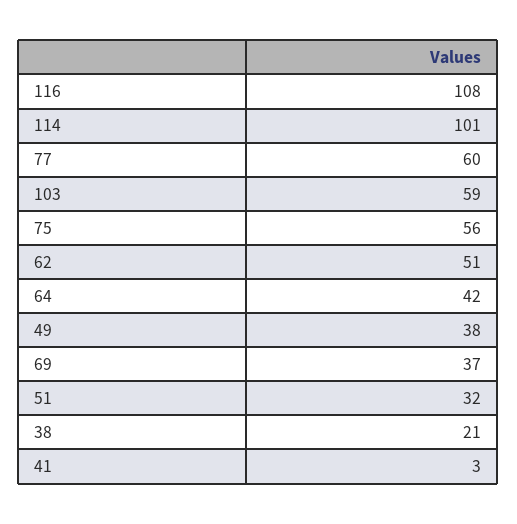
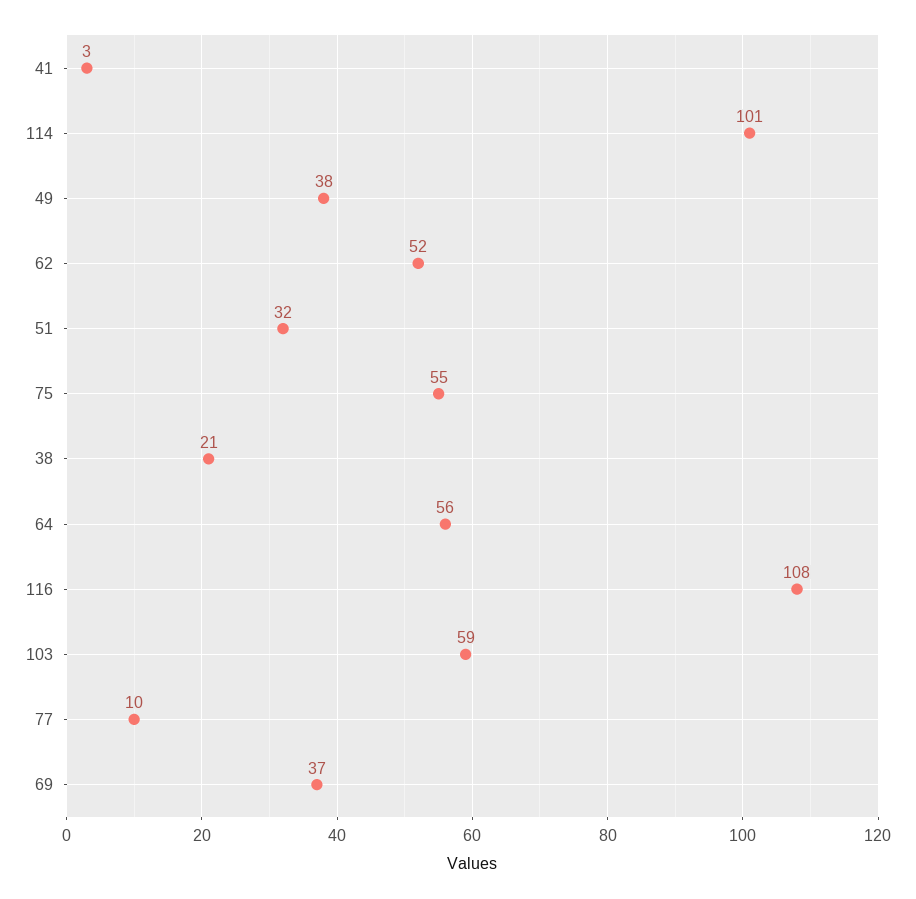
  {
    "116": 108,
    "114": 101,
-   "77": 60,
+   "77": 10,
    "103": 59,
-   "75": 56,
+   "75": 55,
-   "62": 51,
+   "62": 52,
-   "64": 42,
+   "64": 56,
    "49": 38,
    "69": 37,
    "51": 32,
    "38": 21,
    "41": 3
  }

